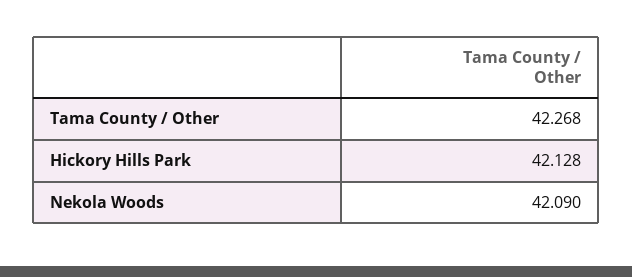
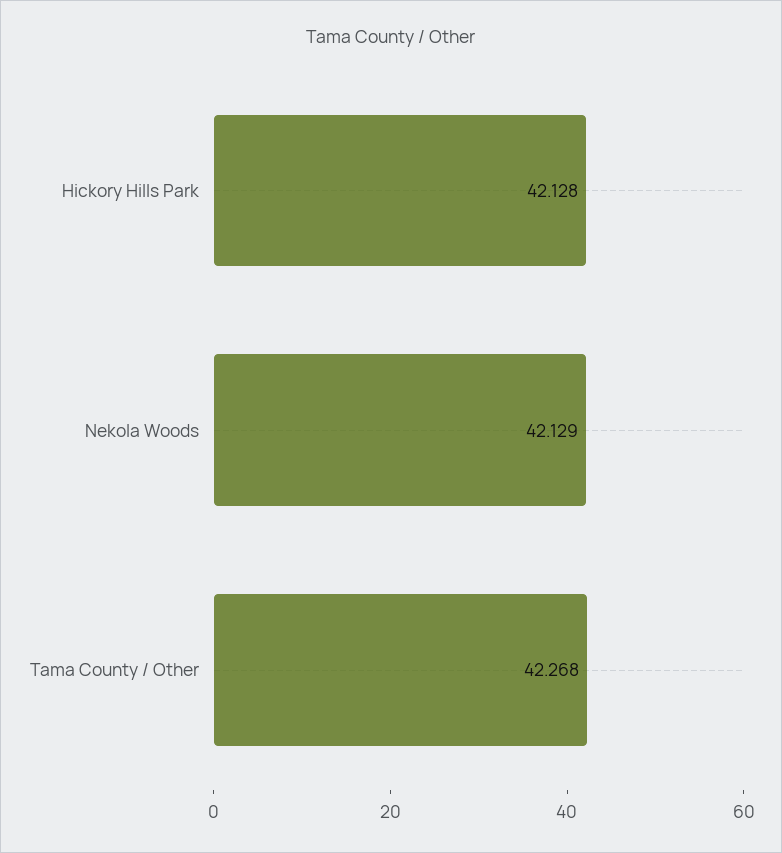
  {
    "Tama County / Other": 42.268,
    "Hickory Hills Park": 42.128,
-   "Nekola Woods": 42.09
+   "Nekola Woods": 42.129
  }

